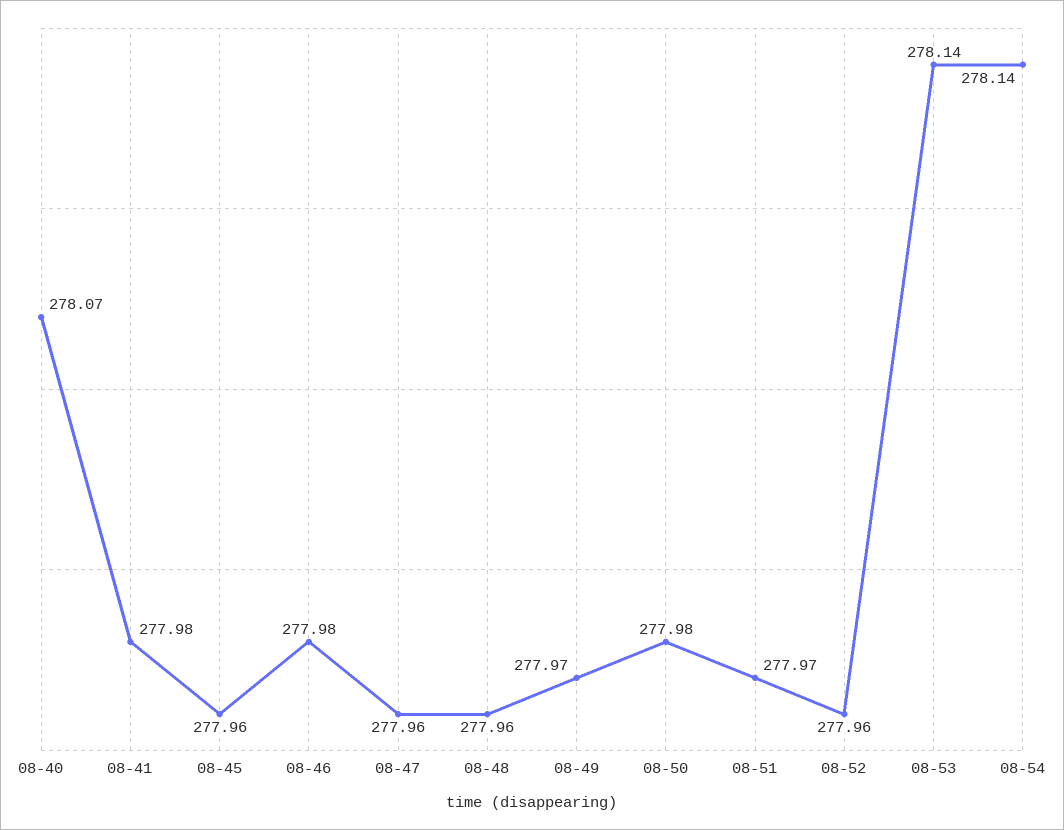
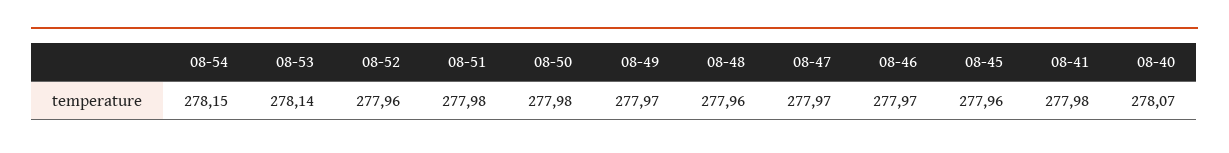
  {
    "08-40": 278.07,
    "08-41": 277.98,
    "08-45": 277.96,
-   "08-46": 277.98,
+   "08-46": 277.97,
-   "08-47": 277.96,
+   "08-47": 277.97,
    "08-48": 277.96,
    "08-49": 277.97,
    "08-50": 277.98,
-   "08-51": 277.97,
+   "08-51": 277.98,
    "08-52": 277.96,
    "08-53": 278.14,
-   "08-54": 278.14
+   "08-54": 278.15
  }

